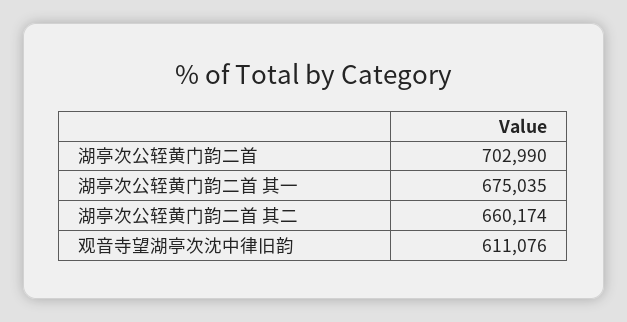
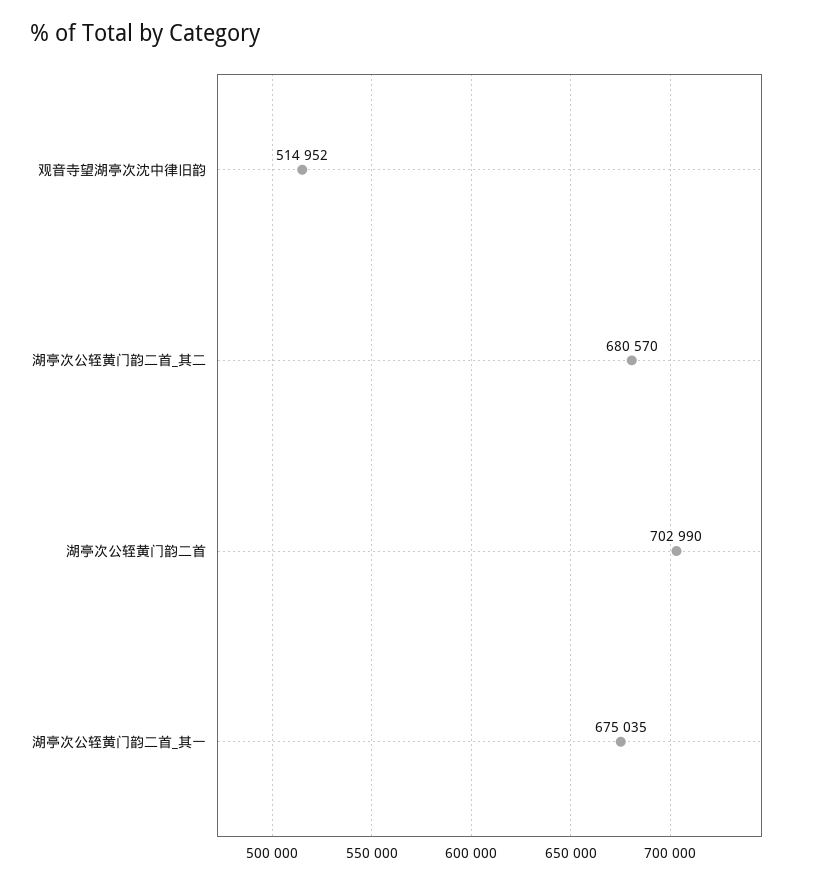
  {
    "湖亭次公轾黄门韵二首": 702990,
    "湖亭次公轾黄门韵二首 其一": 675035,
-   "湖亭次公轾黄门韵二首 其二": 660174,
+   "湖亭次公轾黄门韵二首 其二": 680570,
-   "观音寺望湖亭次沈中律旧韵": 611076
+   "观音寺望湖亭次沈中律旧韵": 514952
  }

